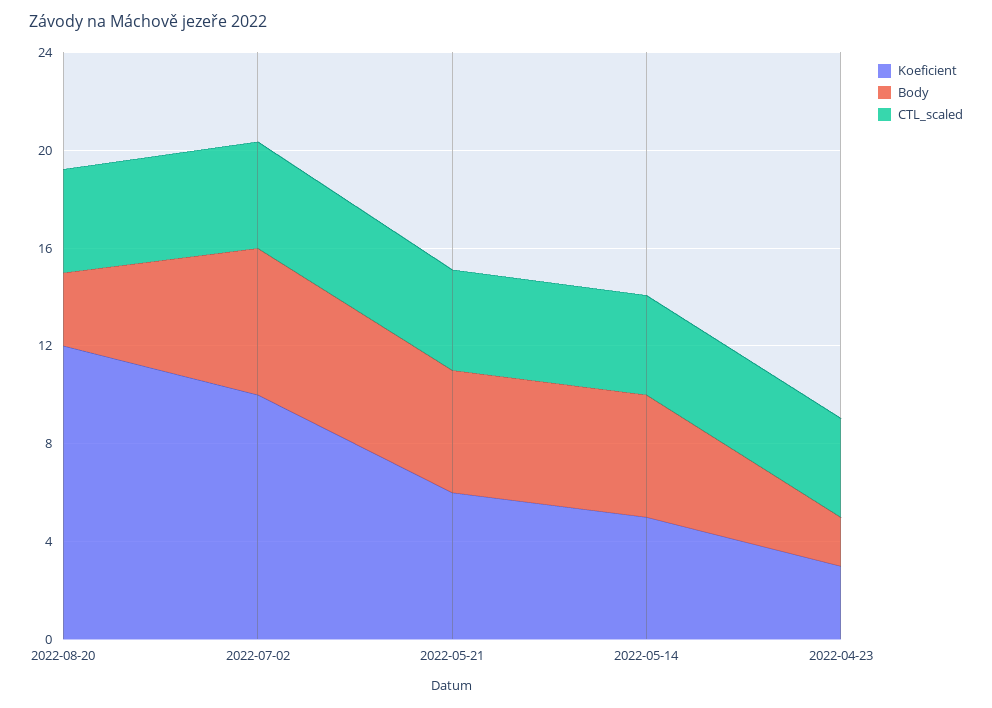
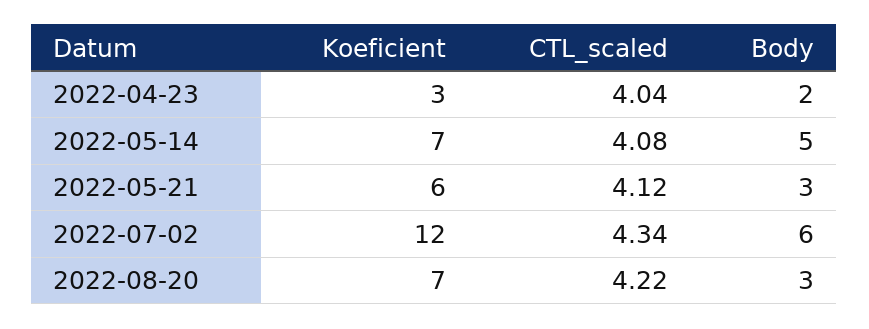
  {
    "Koeficient": {
-     "2022-08-20": 12,
+     "2022-08-20": 7,
-     "2022-07-02": 10,
+     "2022-07-02": 12,
      "2022-05-21": 6,
-     "2022-05-14": 5,
+     "2022-05-14": 7,
      "2022-04-23": 3
    },
    "Body": {
      "2022-08-20": 3,
      "2022-07-02": 6,
-     "2022-05-21": 5,
+     "2022-05-21": 3,
      "2022-05-14": 5,
      "2022-04-23": 2
    },
    "CTL_scaled": {
      "2022-08-20": 4.22,
      "2022-07-02": 4.34,
      "2022-05-21": 4.12,
      "2022-05-14": 4.08,
      "2022-04-23": 4.04
    }
  }

